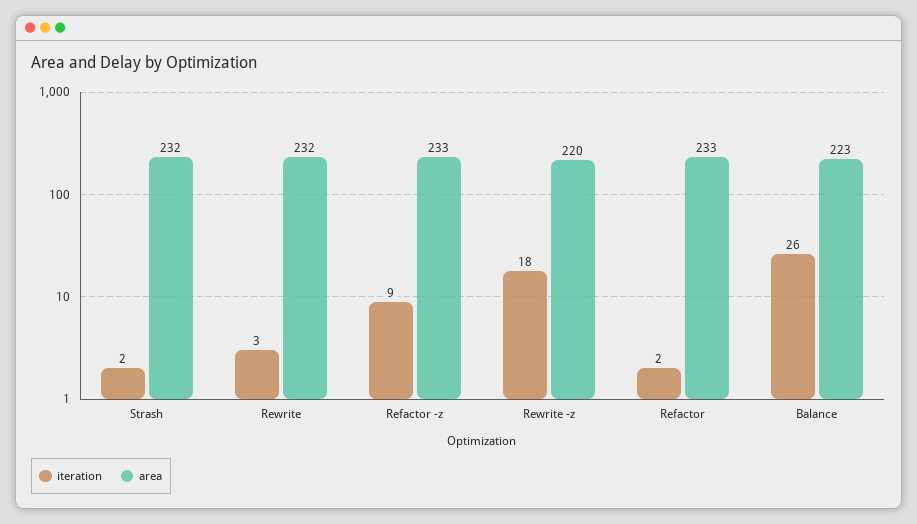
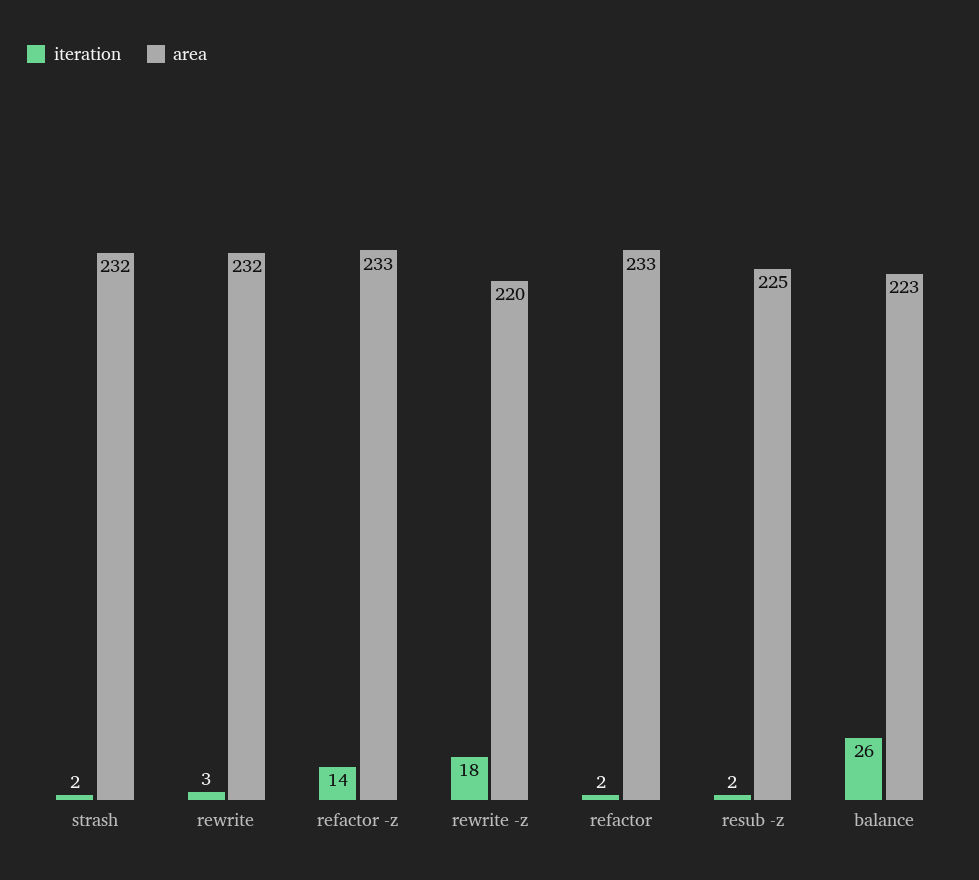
  {
    "iteration": {
      "Strash": 2,
      "Rewrite": 3,
-     "Refactor -z": 9,
+     "Refactor -z": 14,
      "Rewrite -z": 18,
      "Refactor": 2,
-     "Balance": 26
+     "Balance": 26,
+     "resub -z": 2
    },
    "area": {
      "Strash": 232,
      "Rewrite": 232,
      "Refactor -z": 233,
      "Rewrite -z": 220,
      "Refactor": 233,
-     "Balance": 223
+     "Balance": 223,
+     "resub -z": 225
    }
  }

